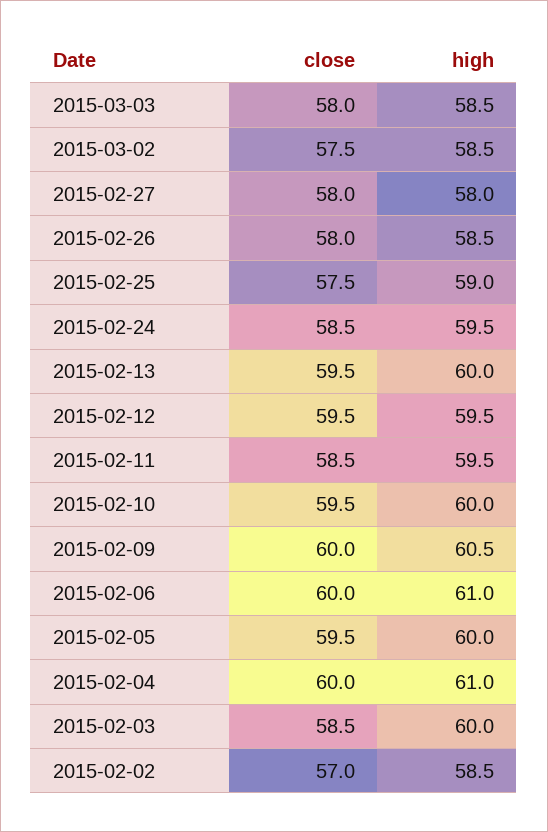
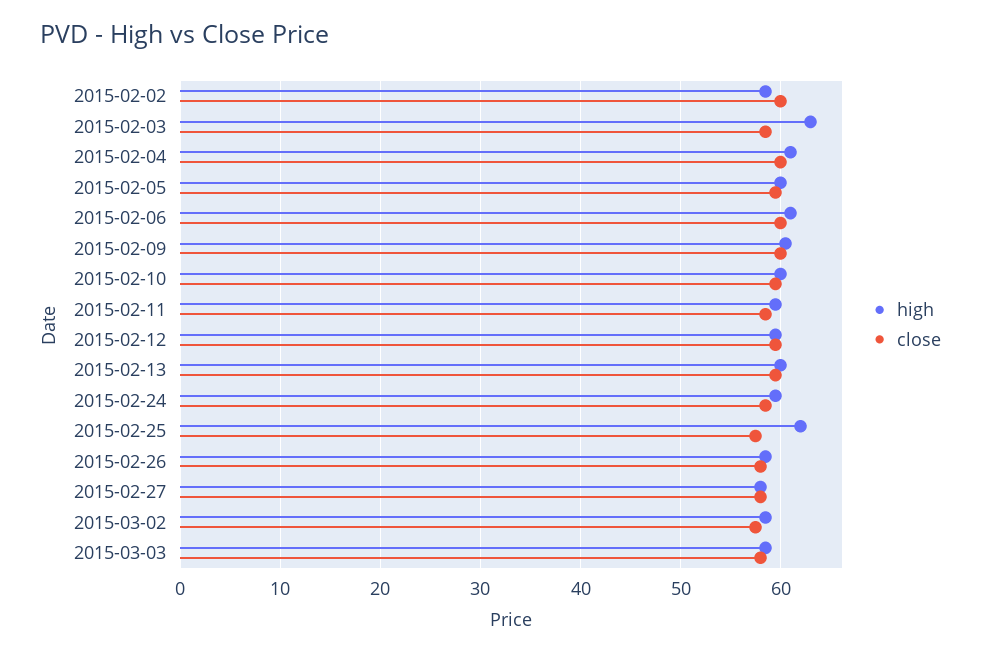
  {
    "close": {
      "2015-03-03": 58,
      "2015-03-02": 57.5,
      "2015-02-27": 58,
      "2015-02-26": 58,
      "2015-02-25": 57.5,
      "2015-02-24": 58.5,
      "2015-02-13": 59.5,
      "2015-02-12": 59.5,
      "2015-02-11": 58.5,
      "2015-02-10": 59.5,
      "2015-02-09": 60,
      "2015-02-06": 60,
      "2015-02-05": 59.5,
      "2015-02-04": 60,
      "2015-02-03": 58.5,
-     "2015-02-02": 57
+     "2015-02-02": 60
    },
    "high": {
      "2015-03-03": 58.5,
      "2015-03-02": 58.5,
      "2015-02-27": 58,
      "2015-02-26": 58.5,
-     "2015-02-25": 59,
+     "2015-02-25": 62,
      "2015-02-24": 59.5,
      "2015-02-13": 60,
      "2015-02-12": 59.5,
      "2015-02-11": 59.5,
      "2015-02-10": 60,
      "2015-02-09": 60.5,
      "2015-02-06": 61,
      "2015-02-05": 60,
      "2015-02-04": 61,
-     "2015-02-03": 60,
+     "2015-02-03": 63,
      "2015-02-02": 58.5
    }
  }

